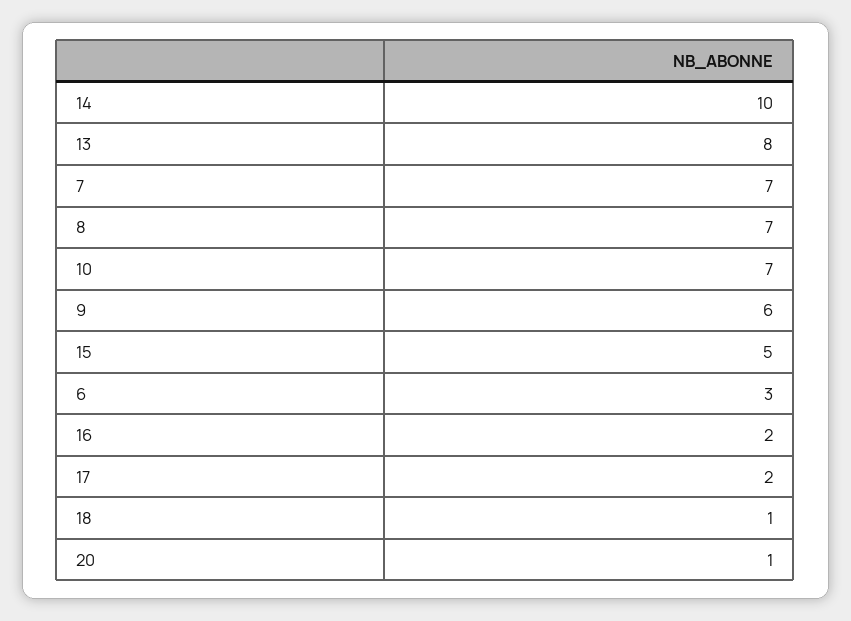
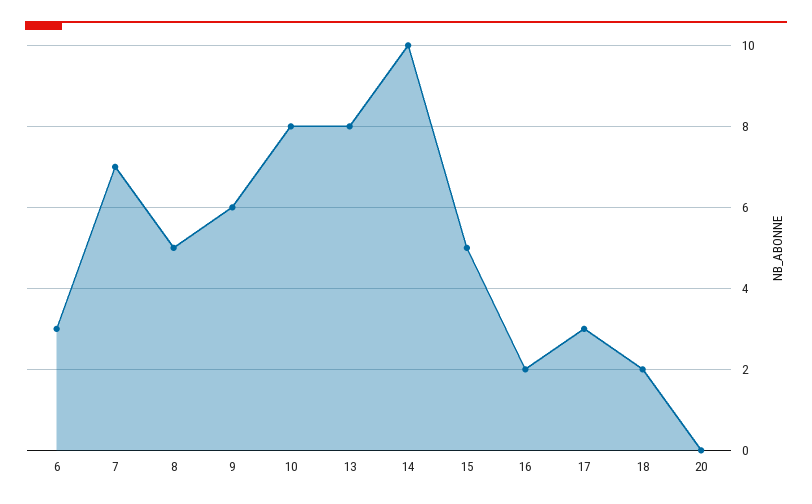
  {
    "14": 10,
    "13": 8,
    "7": 7,
-   "8": 7,
+   "8": 5,
-   "10": 7,
+   "10": 8,
    "9": 6,
    "15": 5,
    "6": 3,
    "16": 2,
-   "17": 2,
+   "17": 3,
-   "18": 1,
+   "18": 2,
-   "20": 1
+   "20": 0
  }

